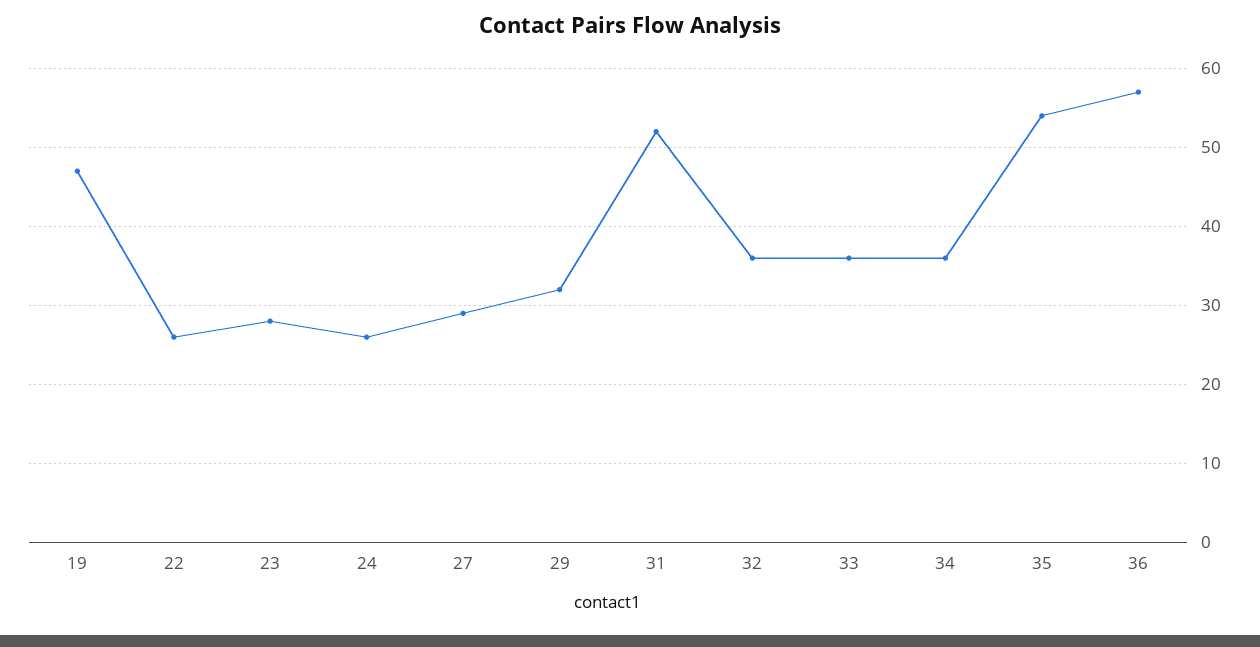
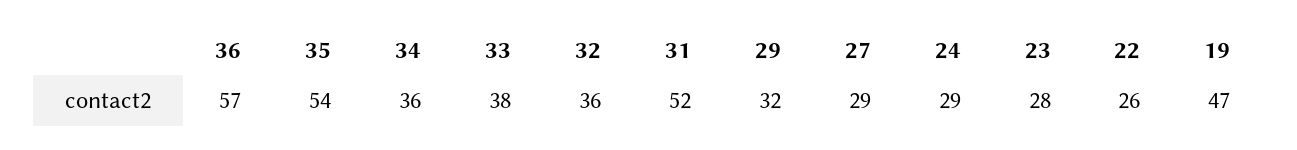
  {
    "19": 47,
    "22": 26,
    "23": 28,
-   "24": 26,
+   "24": 29,
    "27": 29,
    "29": 32,
    "31": 52,
    "32": 36,
-   "33": 36,
+   "33": 38,
    "34": 36,
    "35": 54,
    "36": 57
  }

